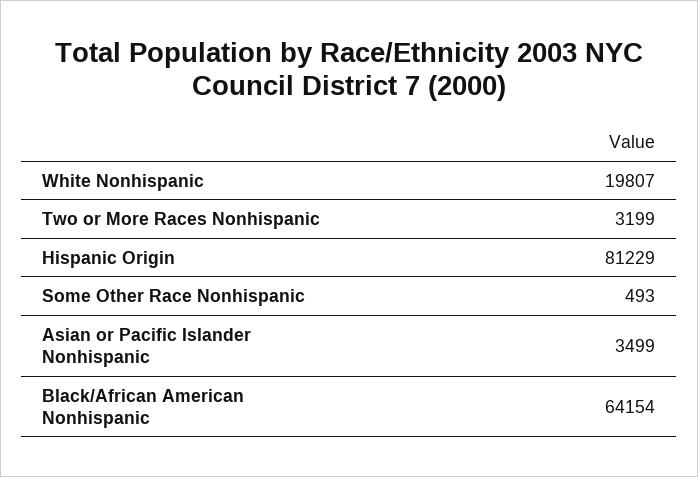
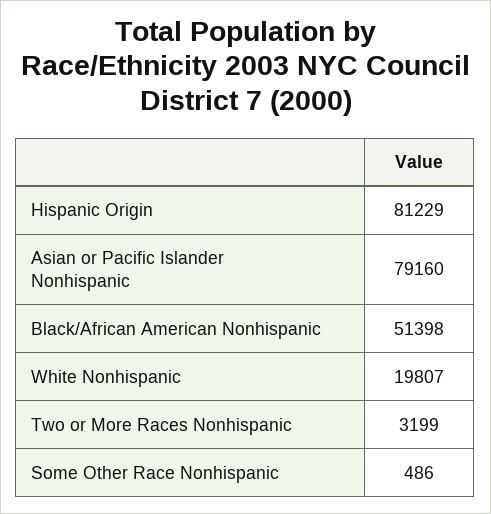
  {
    "White Nonhispanic": 19807,
    "Two or More Races Nonhispanic": 3199,
    "Hispanic Origin": 81229,
-   "Some Other Race Nonhispanic": 493,
+   "Some Other Race Nonhispanic": 486,
-   "Asian or Pacific Islander Nonhispanic": 3499,
+   "Asian or Pacific Islander Nonhispanic": 79160,
-   "Black/African American Nonhispanic": 64154
+   "Black/African American Nonhispanic": 51398
  }

